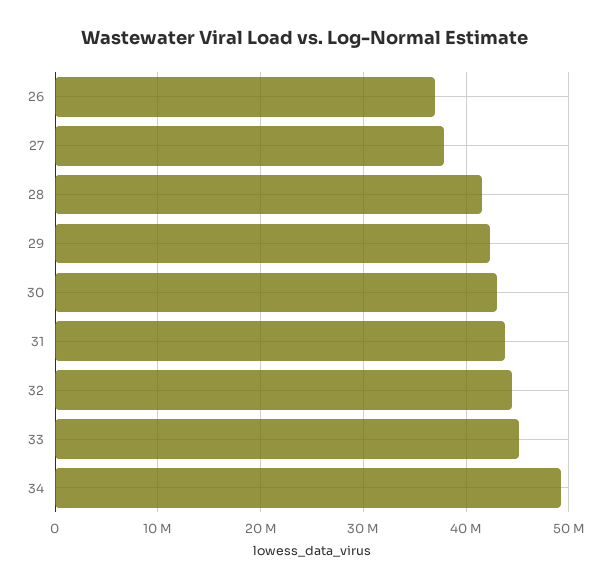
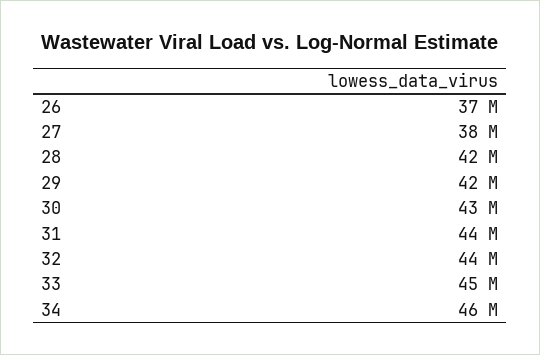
  {
    "26": 37000000,
    "27": 38000000,
    "28": 42000000,
    "29": 42000000,
    "30": 43000000,
    "31": 44000000,
    "32": 44000000,
    "33": 45000000,
-   "34": 49000000
+   "34": 46000000
  }

